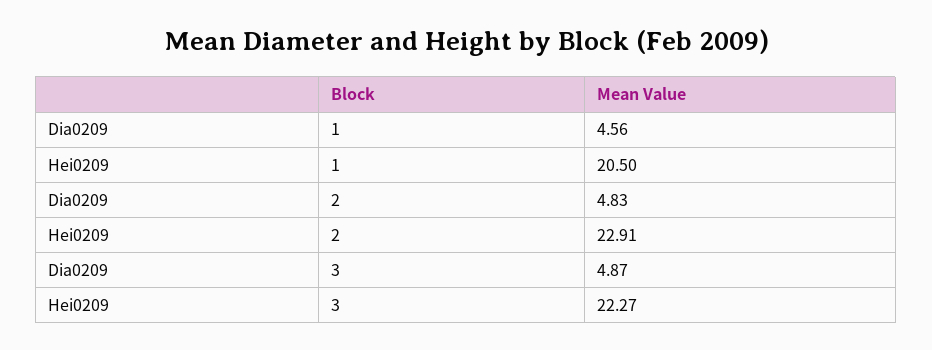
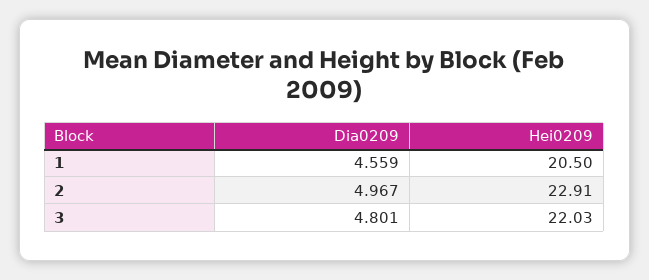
  {
    "Dia0209": {
      "1": 4.559,
-     "2": 4.83,
+     "2": 4.967,
-     "3": 4.87
+     "3": 4.801
    },
    "Hei0209": {
      "1": 20.5,
      "2": 22.91,
-     "3": 22.27
+     "3": 22.03
    }
  }

